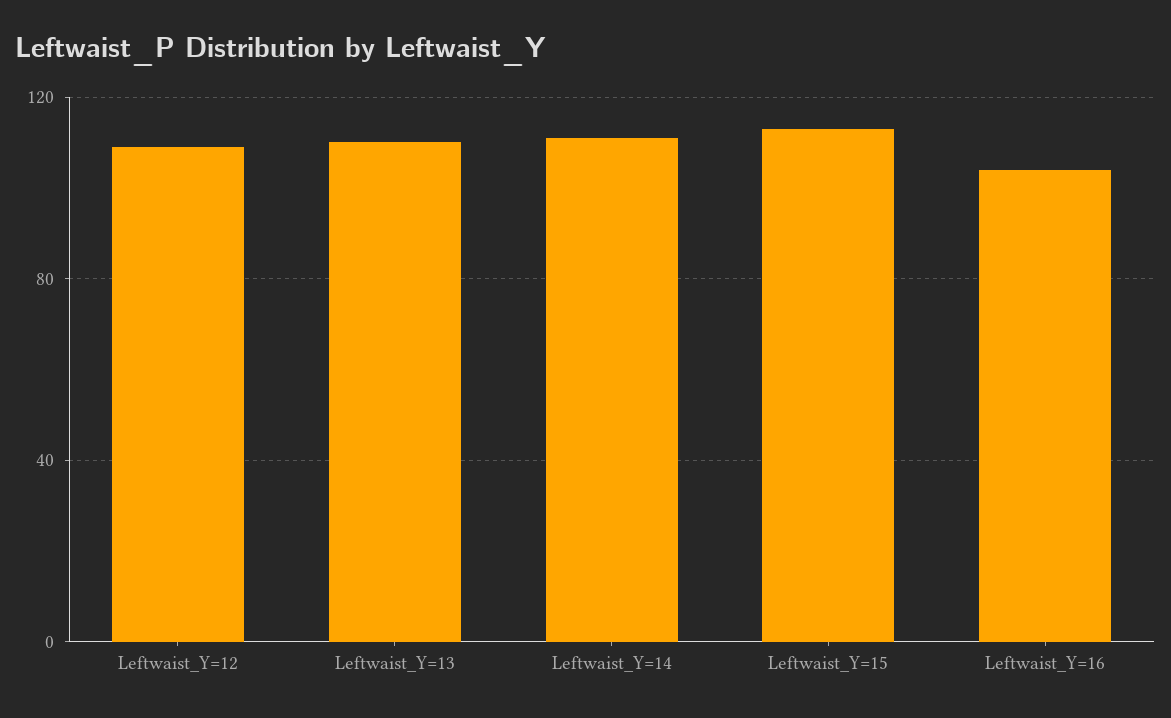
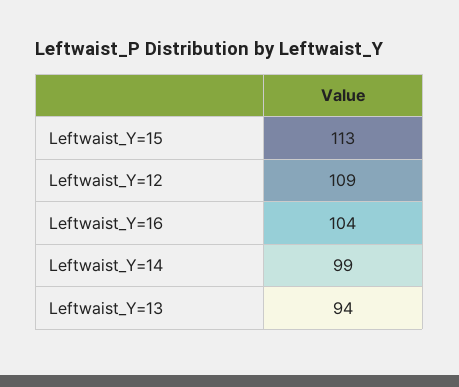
  {
    "Leftwaist_Y=12": 109,
-   "Leftwaist_Y=13": 110,
+   "Leftwaist_Y=13": 94,
-   "Leftwaist_Y=14": 110,
+   "Leftwaist_Y=14": 99,
    "Leftwaist_Y=15": 113,
    "Leftwaist_Y=16": 104
  }

